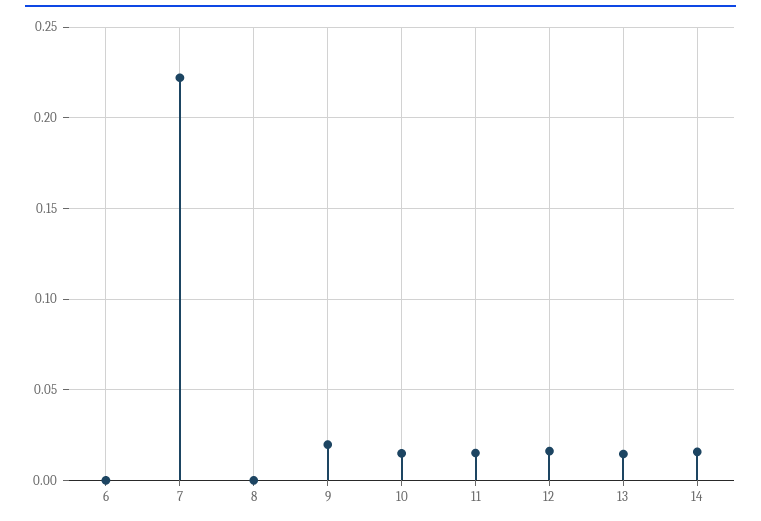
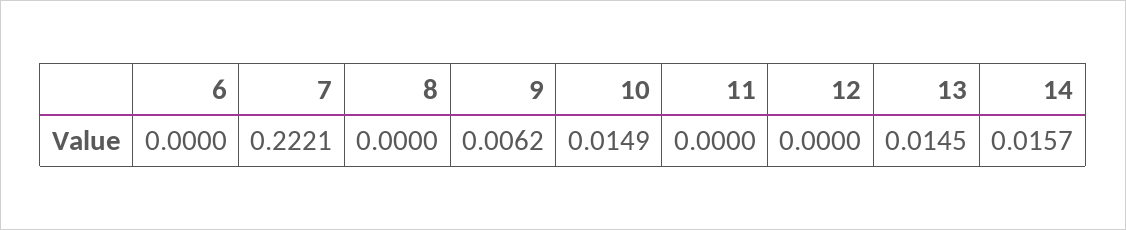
  {
    "6": 0,
    "7": 0.2221,
    "8": 0,
-   "9": 0.02,
+   "9": 0.0062,
    "10": 0.0149,
-   "11": 0.015,
+   "11": 0,
-   "12": 0.015,
+   "12": 0,
    "13": 0.0145,
    "14": 0.0157
  }

